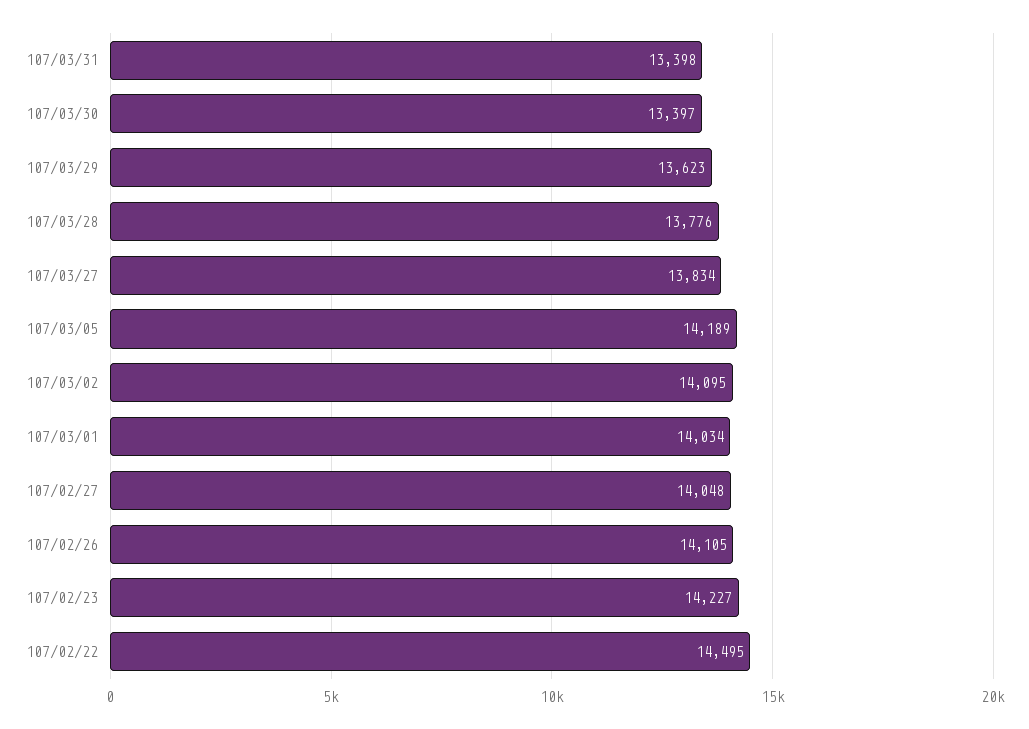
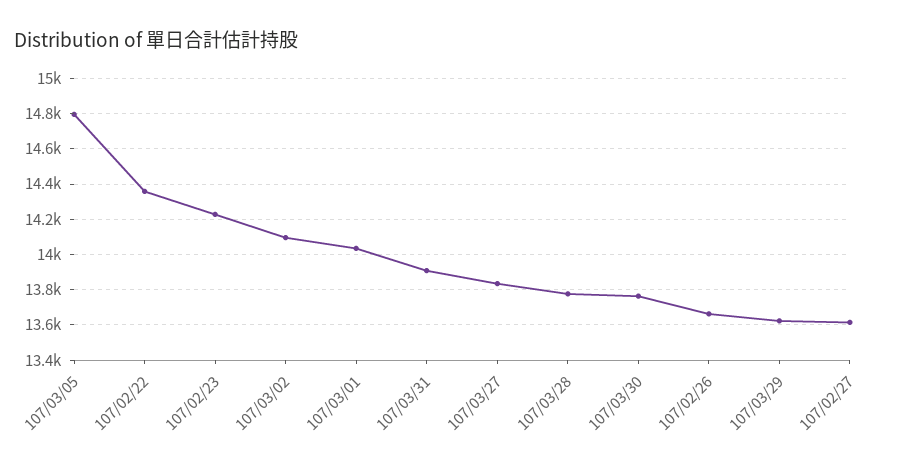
  {
-   "107/03/31": 13398,
+   "107/03/31": 13900,
-   "107/03/30": 13397,
+   "107/03/30": 13750,
    "107/03/29": 13623,
    "107/03/28": 13776,
    "107/03/27": 13834,
-   "107/03/05": 14189,
+   "107/03/05": 14800,
    "107/03/02": 14095,
    "107/03/01": 14034,
-   "107/02/27": 14048,
+   "107/02/27": 13600,
-   "107/02/26": 14105,
+   "107/02/26": 13650,
    "107/02/23": 14227,
-   "107/02/22": 14495
+   "107/02/22": 14350
  }

